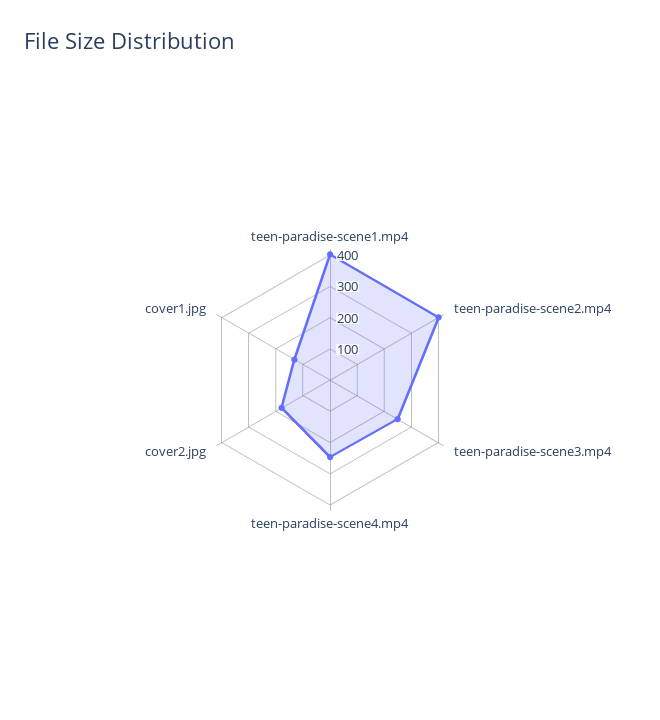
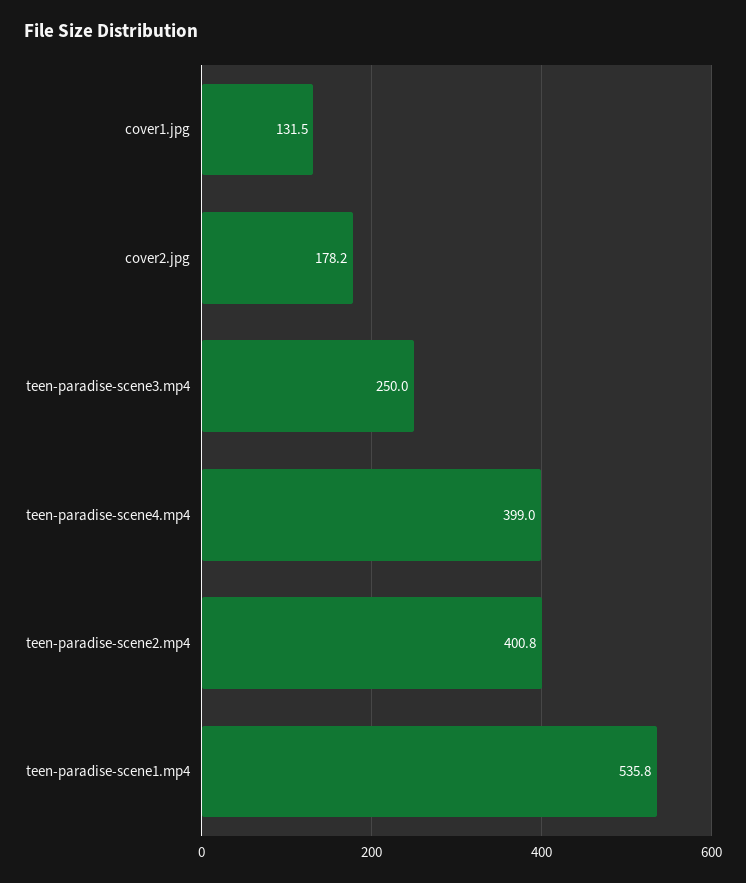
  {
-   "teen-paradise-scene1.mp4": 400,
+   "teen-paradise-scene1.mp4": 535.8,
    "teen-paradise-scene2.mp4": 400.8,
    "teen-paradise-scene3.mp4": 250,
-   "teen-paradise-scene4.mp4": 250,
+   "teen-paradise-scene4.mp4": 399,
    "cover2.jpg": 178.2,
    "cover1.jpg": 131.5
  }

